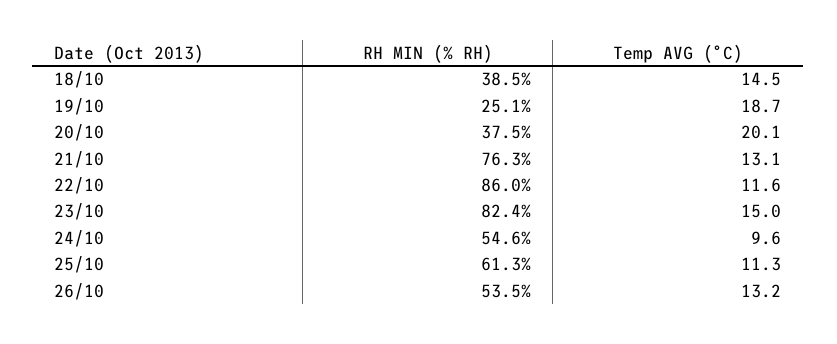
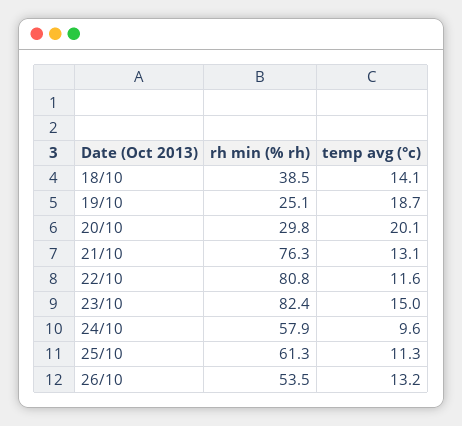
  {
    "RH MIN (% RH)": {
      "18/10": 38.5,
      "19/10": 25.1,
-     "20/10": 37.5,
+     "20/10": 29.8,
      "21/10": 76.3,
-     "22/10": 86,
+     "22/10": 80.8,
      "23/10": 82.4,
-     "24/10": 54.6,
+     "24/10": 57.9,
      "25/10": 61.3,
      "26/10": 53.5
    },
    "Temp AVG (°C)": {
-     "18/10": 14.5,
+     "18/10": 14.1,
      "19/10": 18.7,
      "20/10": 20.1,
      "21/10": 13.1,
      "22/10": 11.6,
      "23/10": 15,
      "24/10": 9.6,
      "25/10": 11.3,
      "26/10": 13.2
    }
  }

